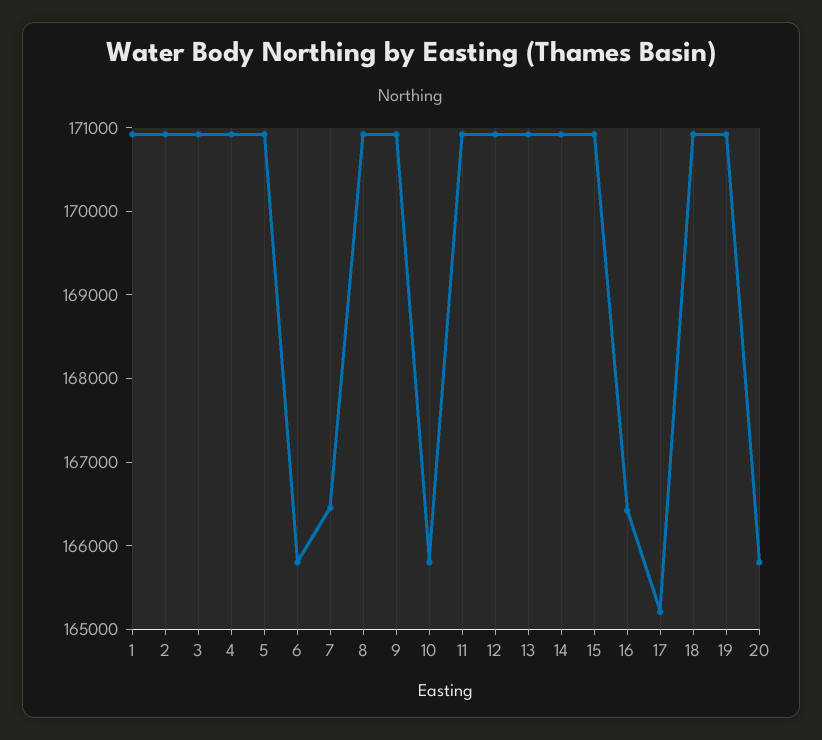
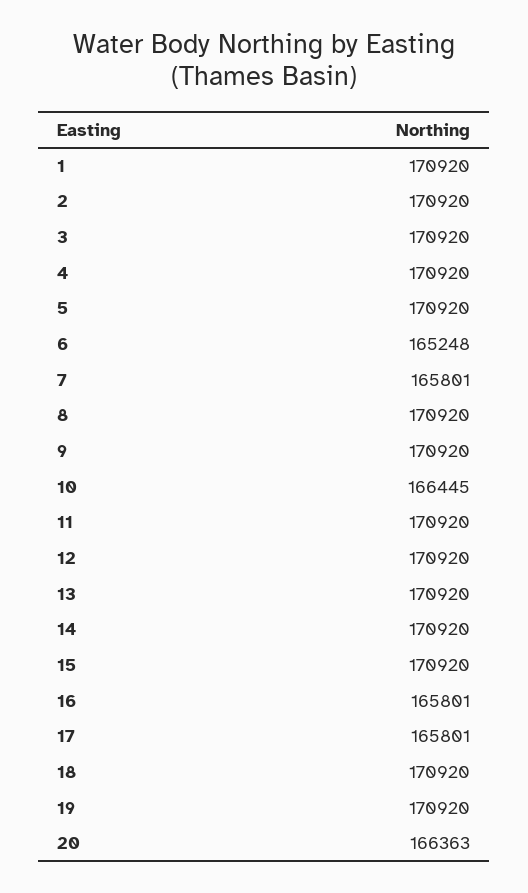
  {
    "1": 170920,
    "2": 170920,
    "3": 170920,
    "4": 170920,
    "5": 170920,
-   "6": 165800,
+   "6": 165248,
-   "7": 166400,
+   "7": 165801,
    "8": 170920,
    "9": 170920,
-   "10": 165800,
+   "10": 166445,
    "11": 170920,
    "12": 170920,
    "13": 170920,
    "14": 170920,
    "15": 170920,
-   "16": 166400,
+   "16": 165801,
-   "17": 165200,
+   "17": 165801,
    "18": 170920,
    "19": 170920,
-   "20": 165800
+   "20": 166363
  }

